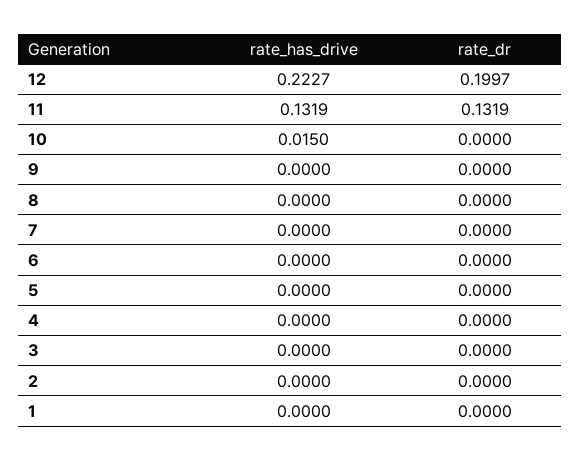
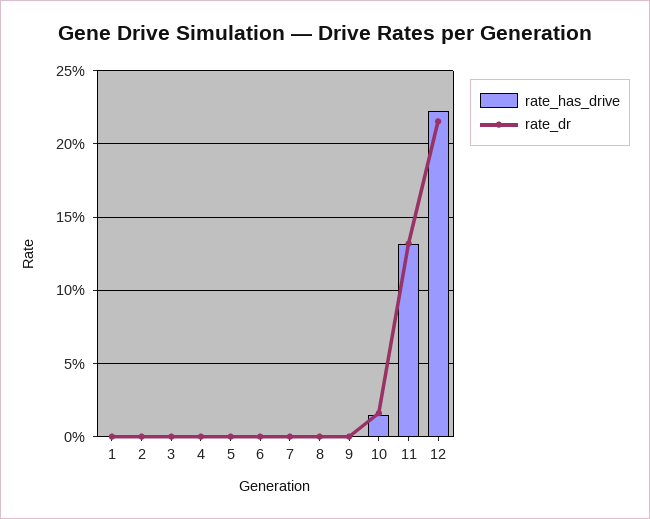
  {
    "rate_has_drive": {
      "12": 0.2227,
      "11": 0.1319,
      "10": 0.015,
      "9": 0,
      "8": 0,
      "7": 0,
      "6": 0,
      "5": 0,
      "4": 0,
      "3": 0,
      "2": 0,
      "1": 0
    },
    "rate_dr": {
-     "12": 0.1997,
+     "12": 0.215,
      "11": 0.1319,
-     "10": 0,
+     "10": 0.015,
      "9": 0,
      "8": 0,
      "7": 0,
      "6": 0,
      "5": 0,
      "4": 0,
      "3": 0,
      "2": 0,
      "1": 0
    }
  }

